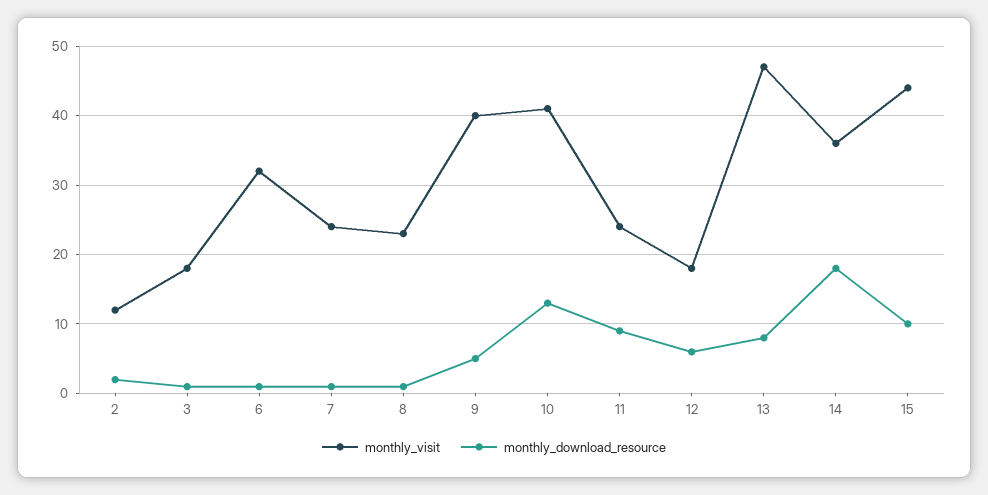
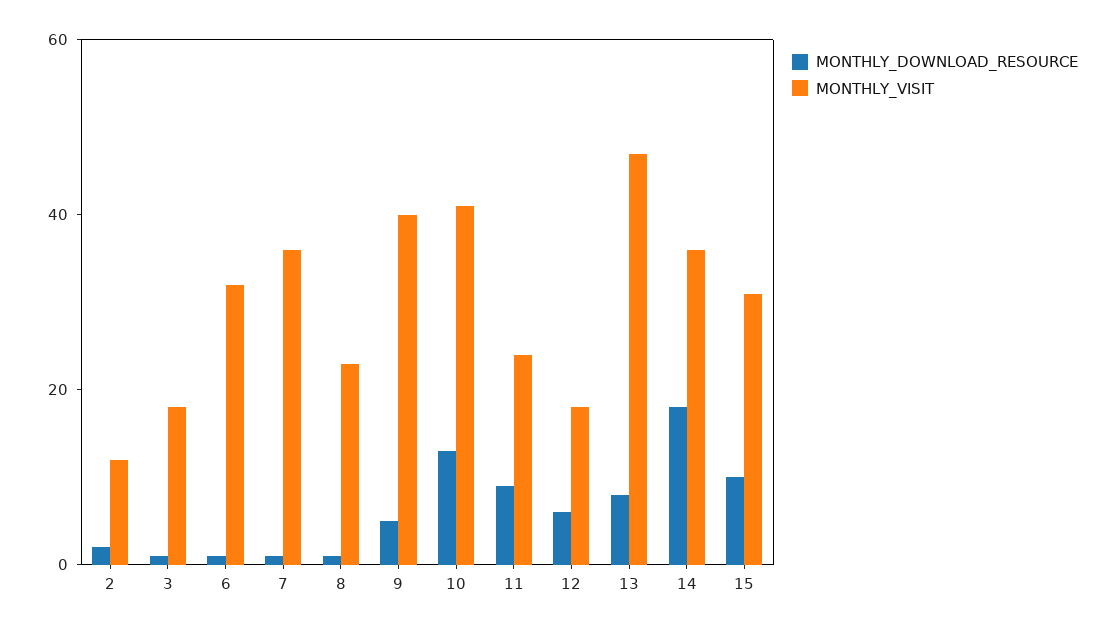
  {
    "monthly_visit": {
      "2": 12,
      "3": 18,
      "6": 32,
-     "7": 24,
+     "7": 35,
      "8": 23,
      "9": 40,
      "10": 41,
      "11": 24,
      "12": 18,
      "13": 47,
      "14": 36,
-     "15": 44
+     "15": 30
    },
    "monthly_download_resource": {
      "2": 2,
      "3": 1,
      "6": 1,
      "7": 1,
      "8": 1,
      "9": 5,
      "10": 13,
      "11": 9,
      "12": 6,
      "13": 8,
      "14": 18,
      "15": 10
    }
  }

